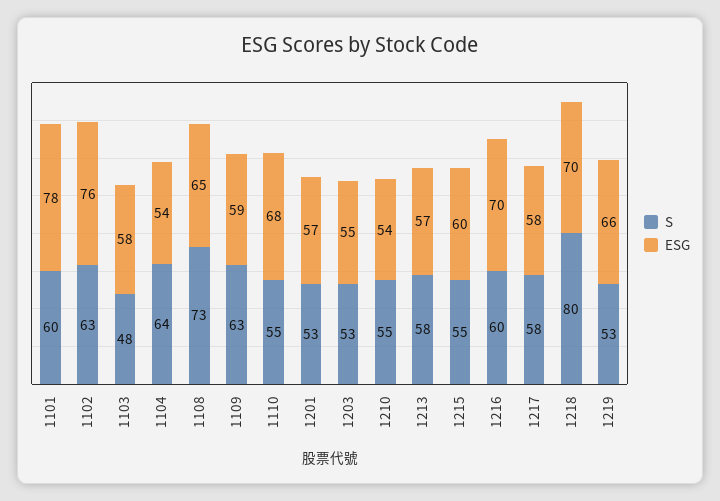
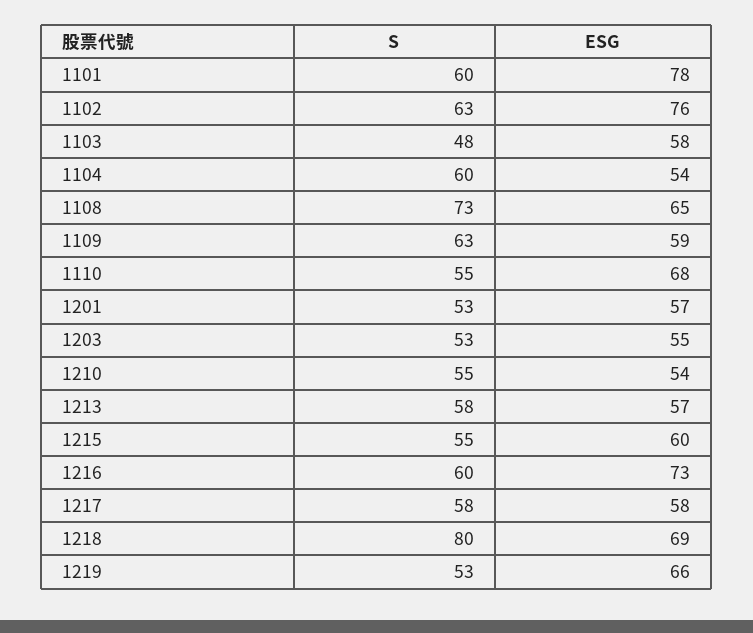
  {
    "S": {
      "1101": 60,
      "1102": 63,
      "1103": 48,
-     "1104": 64,
+     "1104": 60,
      "1108": 73,
      "1109": 63,
      "1110": 55,
      "1201": 53,
      "1203": 53,
      "1210": 55,
      "1213": 58,
      "1215": 55,
      "1216": 60,
      "1217": 58,
      "1218": 80,
      "1219": 53
    },
    "ESG": {
      "1101": 78,
      "1102": 76,
      "1103": 58,
      "1104": 54,
      "1108": 65,
      "1109": 59,
      "1110": 68,
      "1201": 57,
      "1203": 55,
      "1210": 54,
      "1213": 57,
      "1215": 60,
-     "1216": 70,
+     "1216": 73,
      "1217": 58,
-     "1218": 70,
+     "1218": 69,
      "1219": 66
    }
  }

